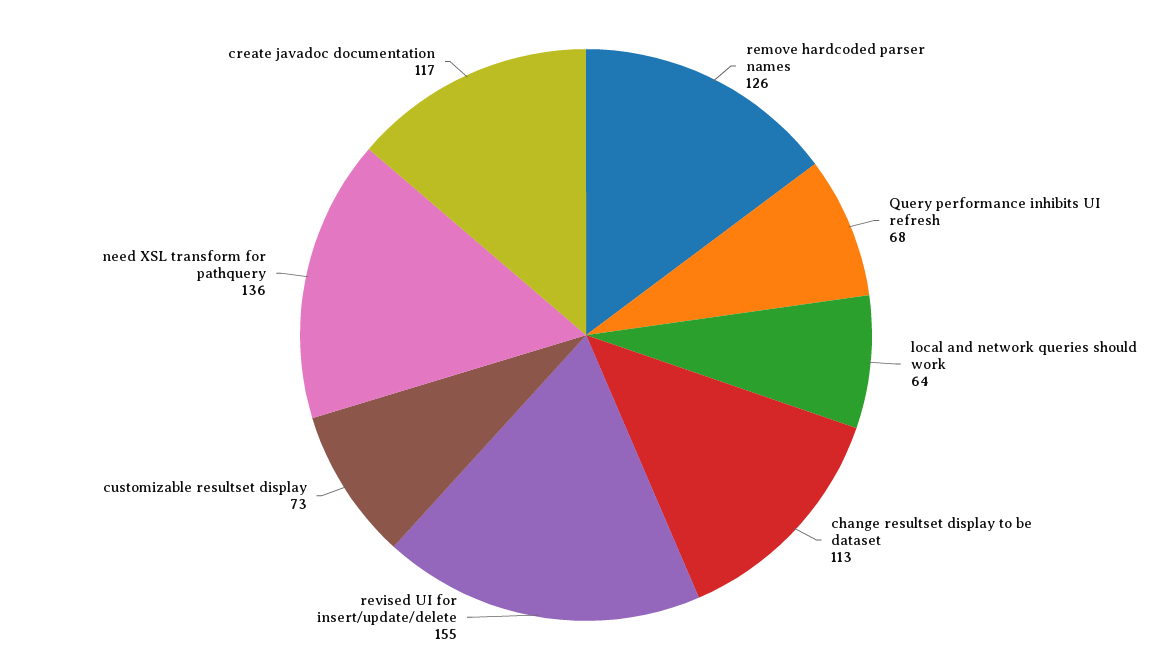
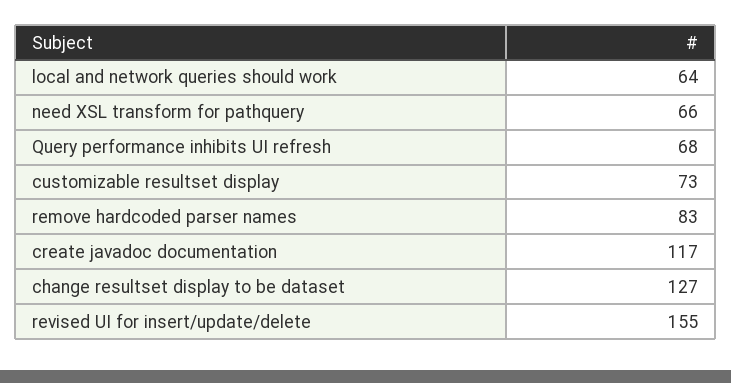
  {
-   "remove hardcoded parser names": 126,
+   "remove hardcoded parser names": 83,
    "Query performance inhibits UI refresh": 68,
    "local and network queries should work": 64,
-   "change resultset display to be dataset": 113,
+   "change resultset display to be dataset": 127,
    "revised UI for insert/update/delete": 155,
    "customizable resultset display": 73,
-   "need XSL transform for pathquery": 136,
+   "need XSL transform for pathquery": 66,
    "create javadoc documentation": 117
  }

